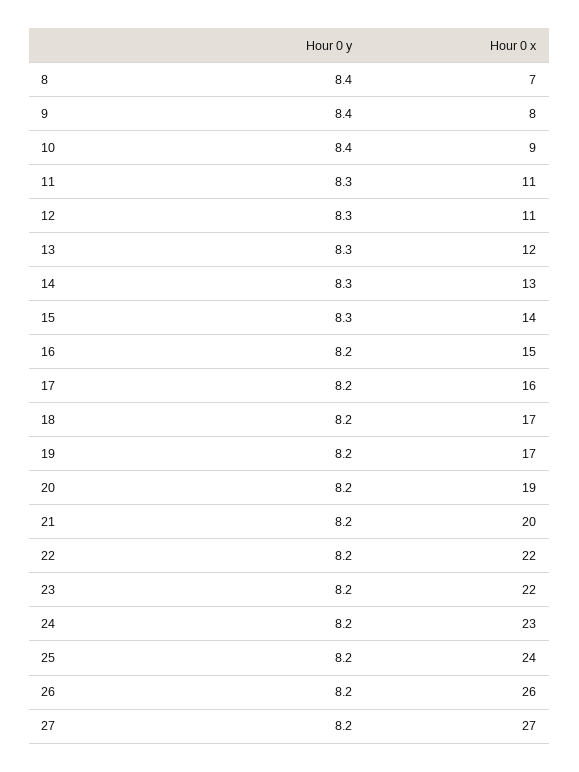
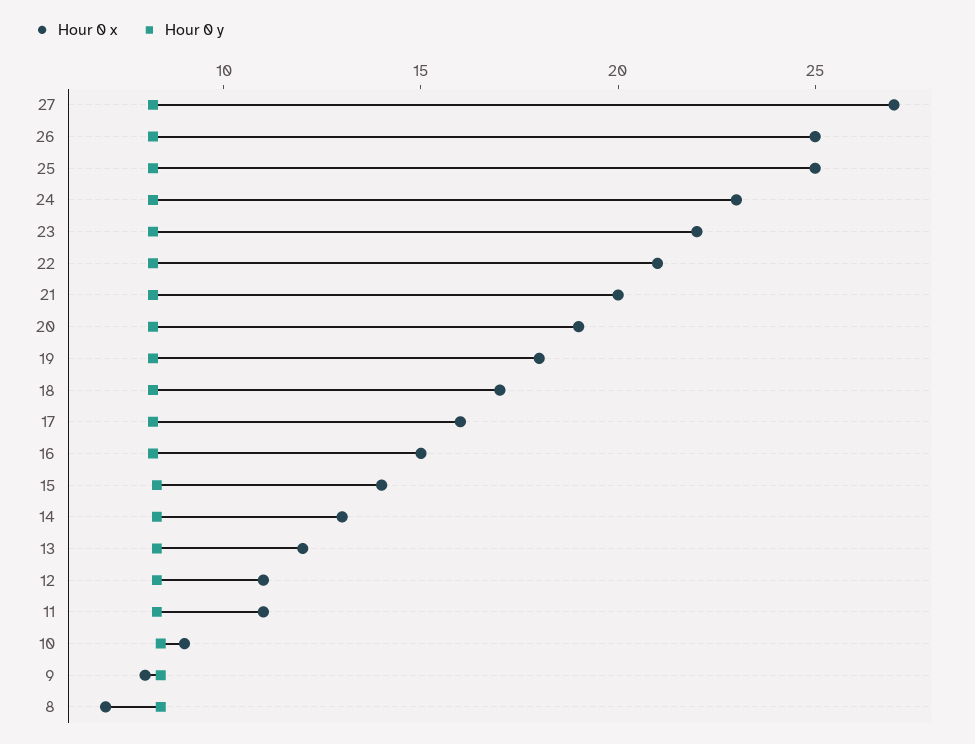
  {
    "Hour 0 y": {
      "8": 8.4,
      "9": 8.4,
      "10": 8.4,
      "11": 8.3,
      "12": 8.3,
      "13": 8.3,
      "14": 8.3,
      "15": 8.3,
      "16": 8.2,
      "17": 8.2,
      "18": 8.2,
      "19": 8.2,
      "20": 8.2,
      "21": 8.2,
      "22": 8.2,
      "23": 8.2,
      "24": 8.2,
      "25": 8.2,
      "26": 8.2,
      "27": 8.2
    },
    "Hour 0 x": {
      "8": 7,
      "9": 8,
      "10": 9,
      "11": 11,
      "12": 11,
      "13": 12,
      "14": 13,
      "15": 14,
      "16": 15,
      "17": 16,
      "18": 17,
-     "19": 17,
+     "19": 18,
      "20": 19,
      "21": 20,
-     "22": 22,
+     "22": 21,
      "23": 22,
      "24": 23,
-     "25": 24,
+     "25": 25,
-     "26": 26,
+     "26": 25,
      "27": 27
    }
  }

